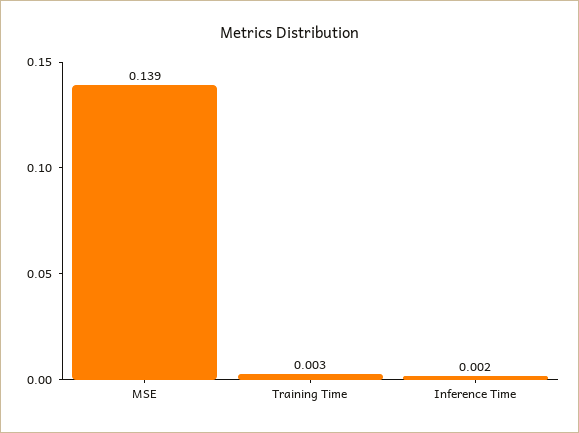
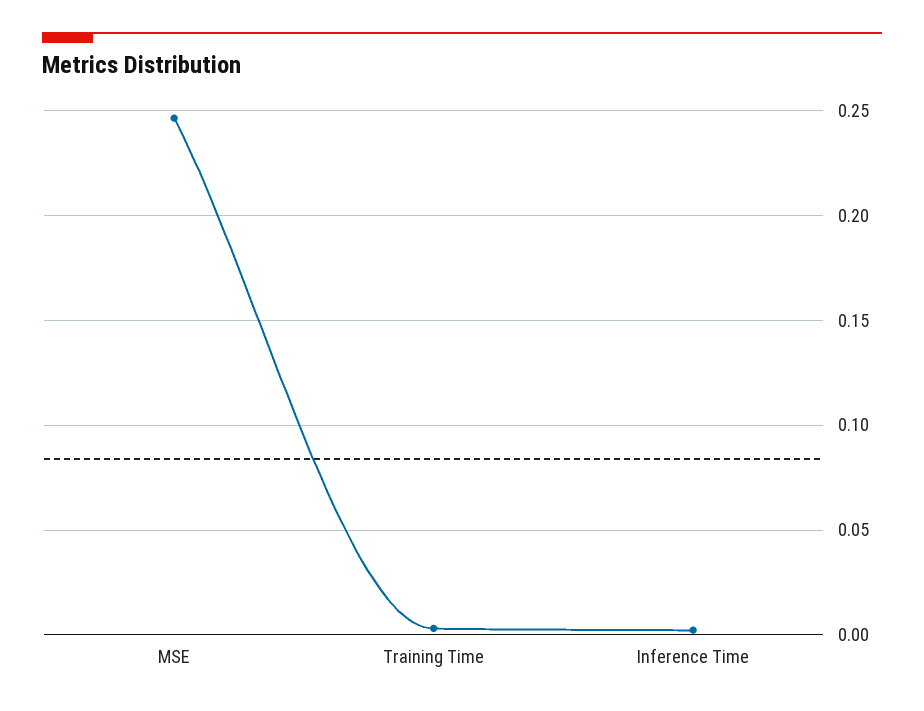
  {
-   "MSE": 0.139,
+   "MSE": 0.245,
    "Training Time": 0.003,
    "Inference Time": 0.002
  }

